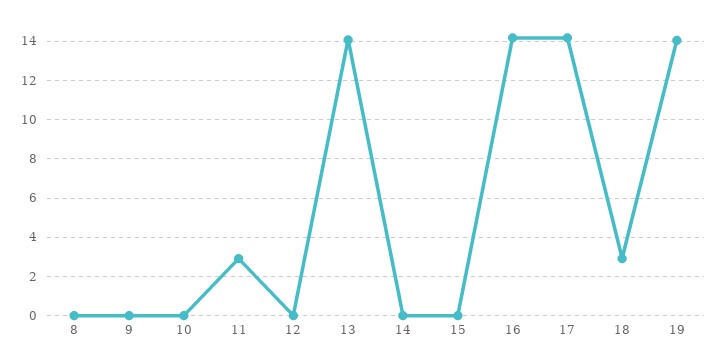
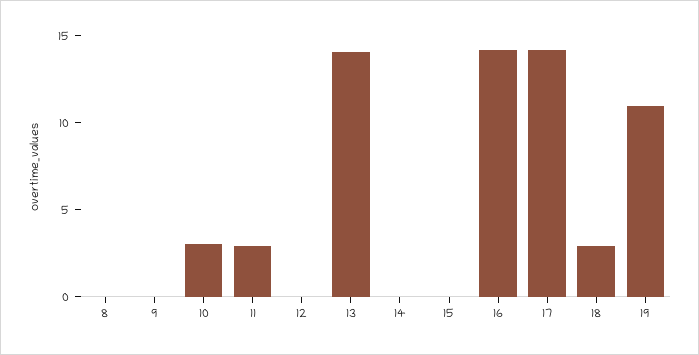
  {
    "8": 0,
    "9": 0,
-   "10": 0,
+   "10": 3,
    "11": 3,
    "12": 0,
    "13": 14,
    "14": 0,
    "15": 0,
    "16": 14,
    "17": 14,
    "18": 3,
-   "19": 14
+   "19": 11
  }

